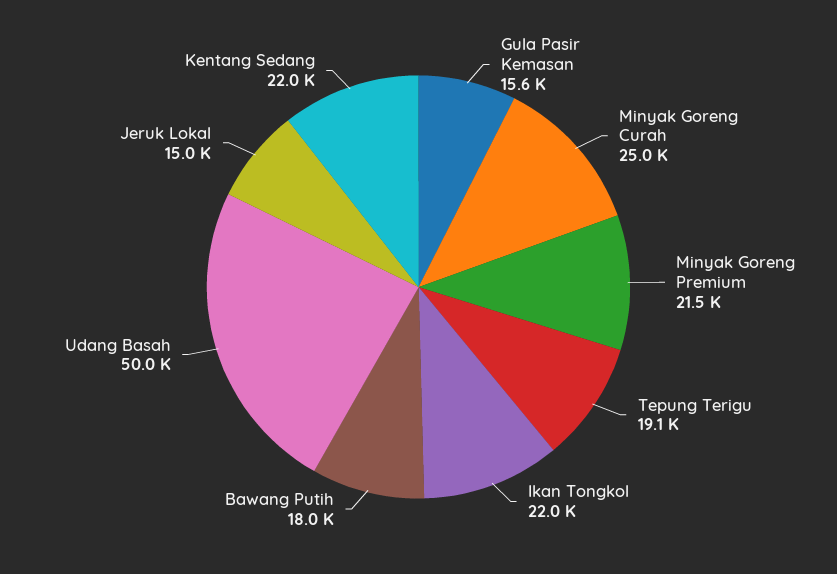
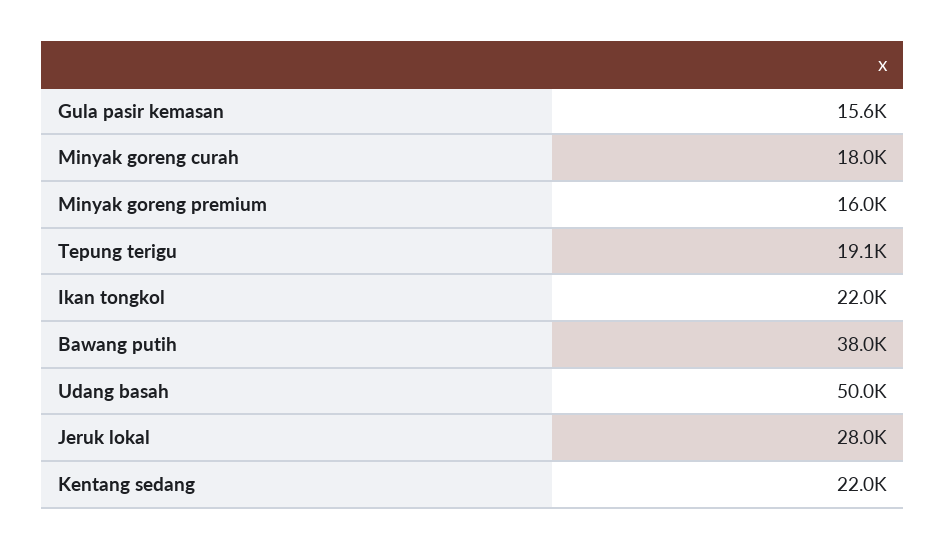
  {
    "Gula Pasir Kemasan": 15600,
-   "Minyak Goreng Curah": 25000,
+   "Minyak Goreng Curah": 18000,
-   "Minyak Goreng Premium": 21500,
+   "Minyak Goreng Premium": 16000,
    "Tepung Terigu": 19100,
    "Ikan Tongkol": 22000,
-   "Bawang Putih": 18000,
+   "Bawang Putih": 38000,
    "Udang Basah": 50000,
-   "Jeruk Lokal": 15000,
+   "Jeruk Lokal": 28000,
    "Kentang Sedang": 22000
  }

